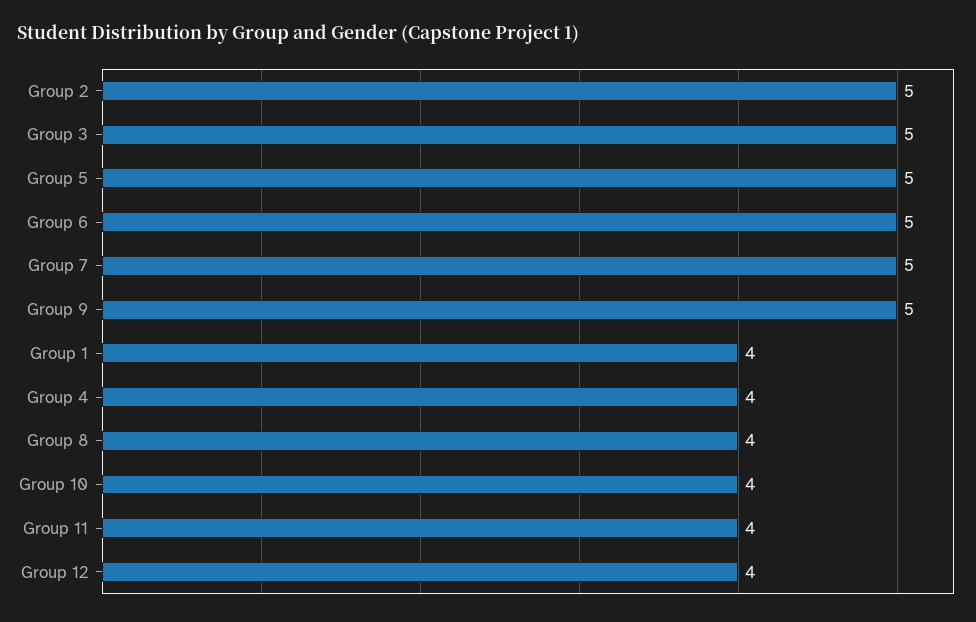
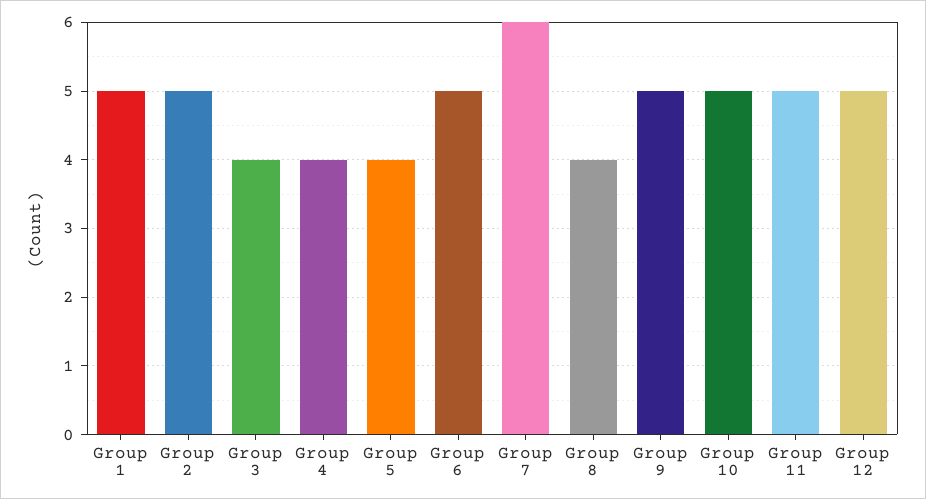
  {
    "Group 2": 5,
-   "Group 3": 5,
+   "Group 3": 4,
-   "Group 5": 5,
+   "Group 5": 4,
    "Group 6": 5,
-   "Group 7": 5,
+   "Group 7": 6,
    "Group 9": 5,
-   "Group 1": 4,
+   "Group 1": 5,
    "Group 4": 4,
    "Group 8": 4,
-   "Group 10": 4,
+   "Group 10": 5,
-   "Group 11": 4,
+   "Group 11": 5,
-   "Group 12": 4
+   "Group 12": 5
  }

